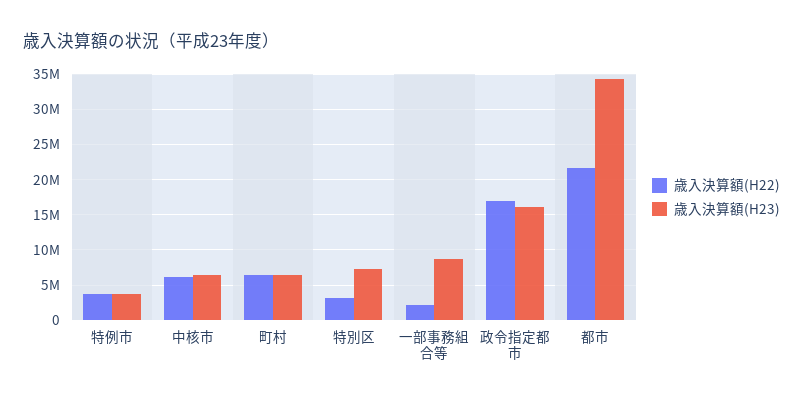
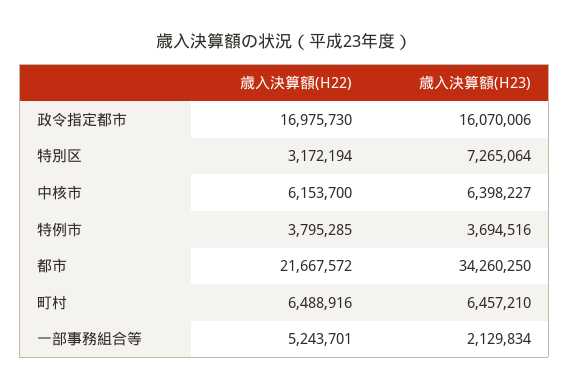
  {
    "歳入決算額(H22)": {
      "特例市": 3795285,
      "中核市": 6153700,
      "町村": 6488916,
      "特別区": 3172194,
-     "一部事務組合等": 2000000,
+     "一部事務組合等": 5243701,
      "政令指定都市": 16975730,
      "都市": 21667572
    },
    "歳入決算額(H23)": {
      "特例市": 3694516,
      "中核市": 6398227,
      "町村": 6457210,
      "特別区": 7265064,
-     "一部事務組合等": 9000000,
+     "一部事務組合等": 2129834,
      "政令指定都市": 16070006,
      "都市": 34260250
    }
  }

